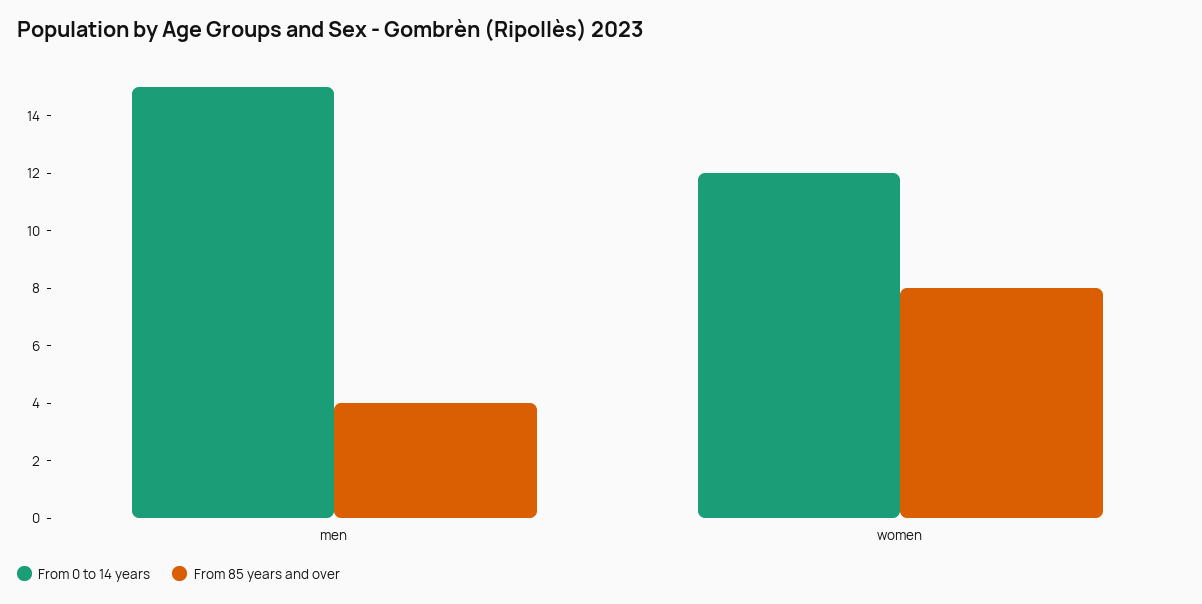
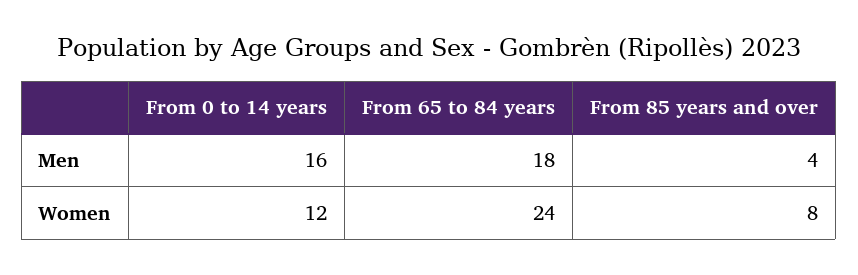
  {
    "From 0 to 14 years": {
-     "men": 15,
+     "men": 16,
      "women": 12
    },
    "From 85 years and over": {
      "men": 4,
      "women": 8
-   }
+   },
+   "From 65 to 84 years": {
+     "men": 18,
+     "women": 24
+   }
  }

